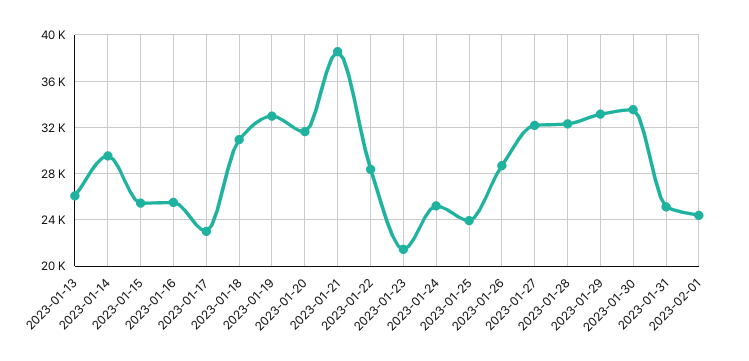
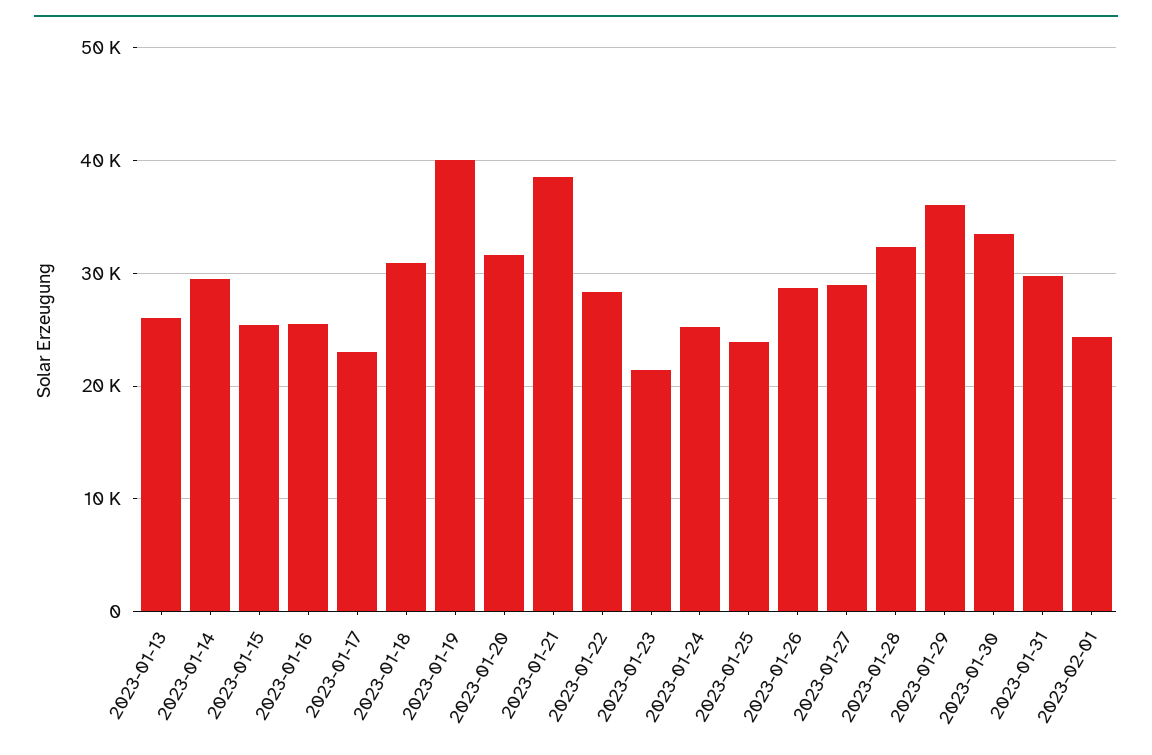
  {
    "2023-01-13": 26000,
    "2023-01-14": 30000,
    "2023-01-15": 25000,
    "2023-01-16": 26000,
    "2023-01-17": 23000,
    "2023-01-18": 31000,
-   "2023-01-19": 33000,
+   "2023-01-19": 40000,
    "2023-01-20": 32000,
    "2023-01-21": 39000,
    "2023-01-22": 28000,
    "2023-01-23": 21000,
    "2023-01-24": 25000,
    "2023-01-25": 24000,
    "2023-01-26": 29000,
-   "2023-01-27": 32000,
+   "2023-01-27": 29000,
    "2023-01-28": 32000,
-   "2023-01-29": 33000,
+   "2023-01-29": 36000,
    "2023-01-30": 34000,
-   "2023-01-31": 25000,
+   "2023-01-31": 30000,
    "2023-02-01": 24000
  }

